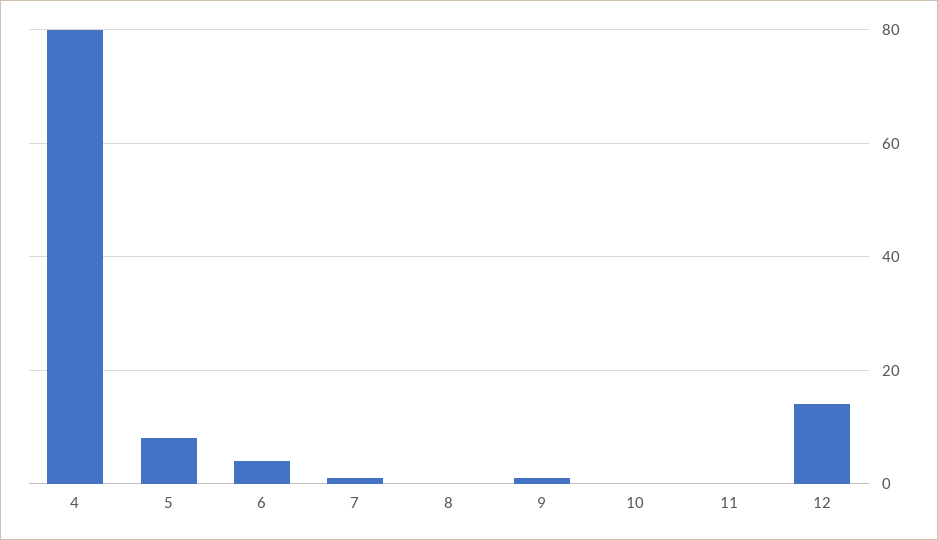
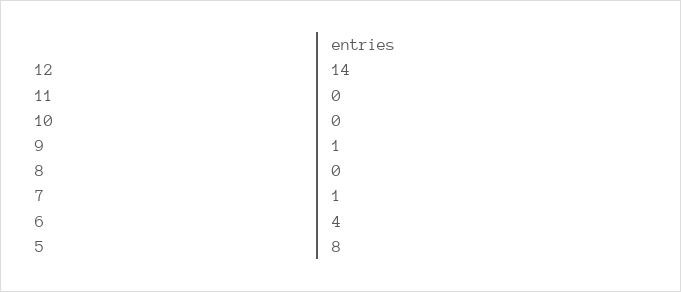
  {
-   "4": 80,
    "5": 8,
    "6": 4,
    "7": 1,
    "8": 0,
    "9": 1,
    "10": 0,
    "11": 0,
    "12": 14
  }

